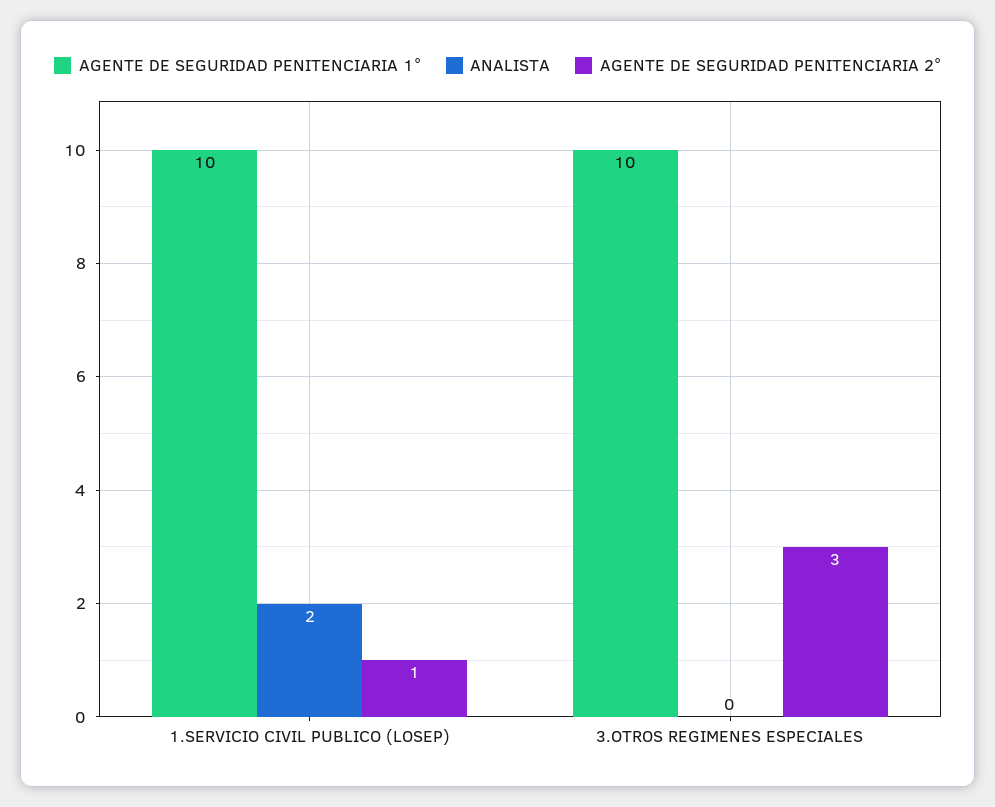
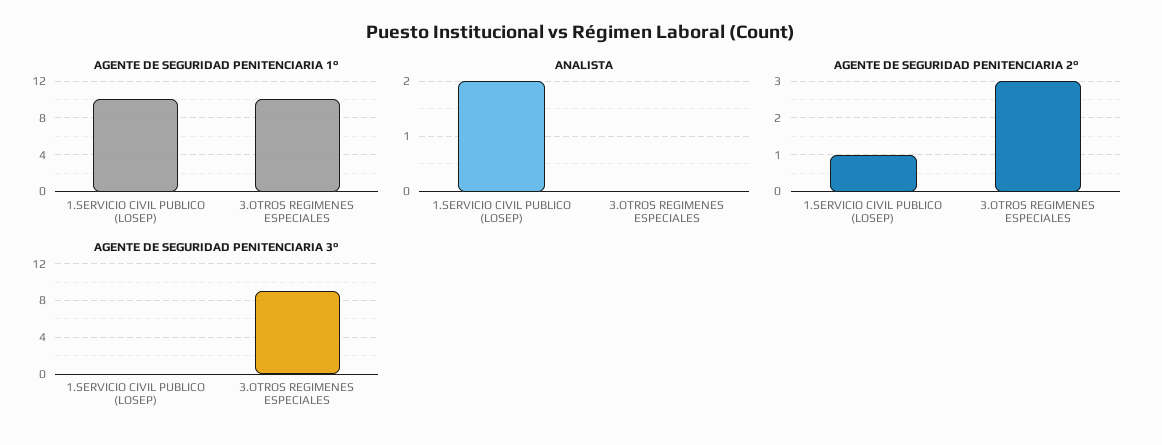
  {
    "AGENTE DE SEGURIDAD PENITENCIARIA 1°": {
      "1.SERVICIO CIVIL PUBLICO (LOSEP)": 10,
      "3.OTROS REGIMENES ESPECIALES": 10
    },
    "ANALISTA": {
      "1.SERVICIO CIVIL PUBLICO (LOSEP)": 2,
      "3.OTROS REGIMENES ESPECIALES": 0
    },
    "AGENTE DE SEGURIDAD PENITENCIARIA 2°": {
      "1.SERVICIO CIVIL PUBLICO (LOSEP)": 1,
      "3.OTROS REGIMENES ESPECIALES": 3
-   }
+   },
+   "AGENTE DE SEGURIDAD PENITENCIARIA 3°": {
+     "1.SERVICIO CIVIL PUBLICO (LOSEP)": 0,
+     "3.OTROS REGIMENES ESPECIALES": 9
+   }
  }

